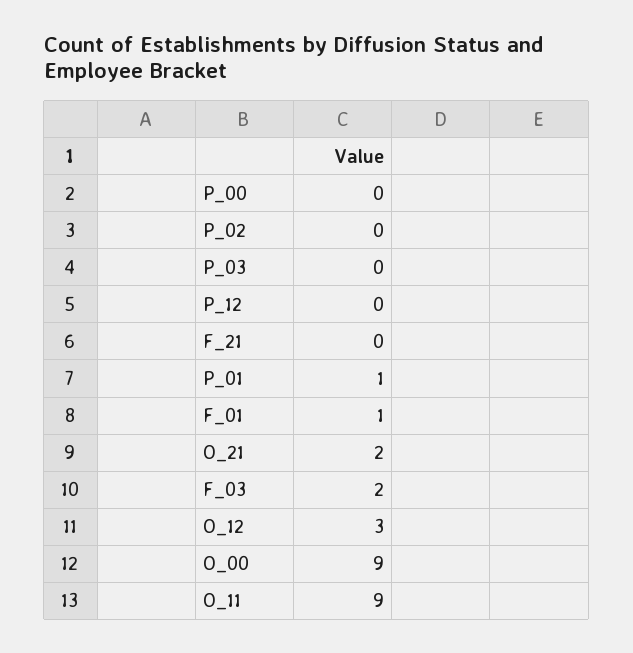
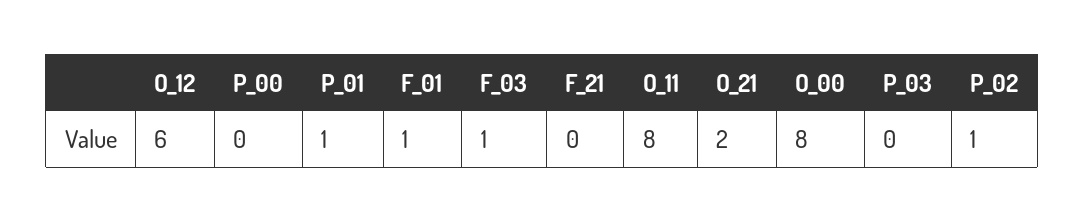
  {
    "P_00": 0,
-   "P_02": 0,
+   "P_02": 1,
    "P_03": 0,
-   "P_12": 0,
    "F_21": 0,
    "P_01": 1,
    "F_01": 1,
    "O_21": 2,
-   "F_03": 2,
+   "F_03": 1,
-   "O_12": 3,
+   "O_12": 6,
-   "O_00": 9,
+   "O_00": 8,
-   "O_11": 9
+   "O_11": 8
  }

